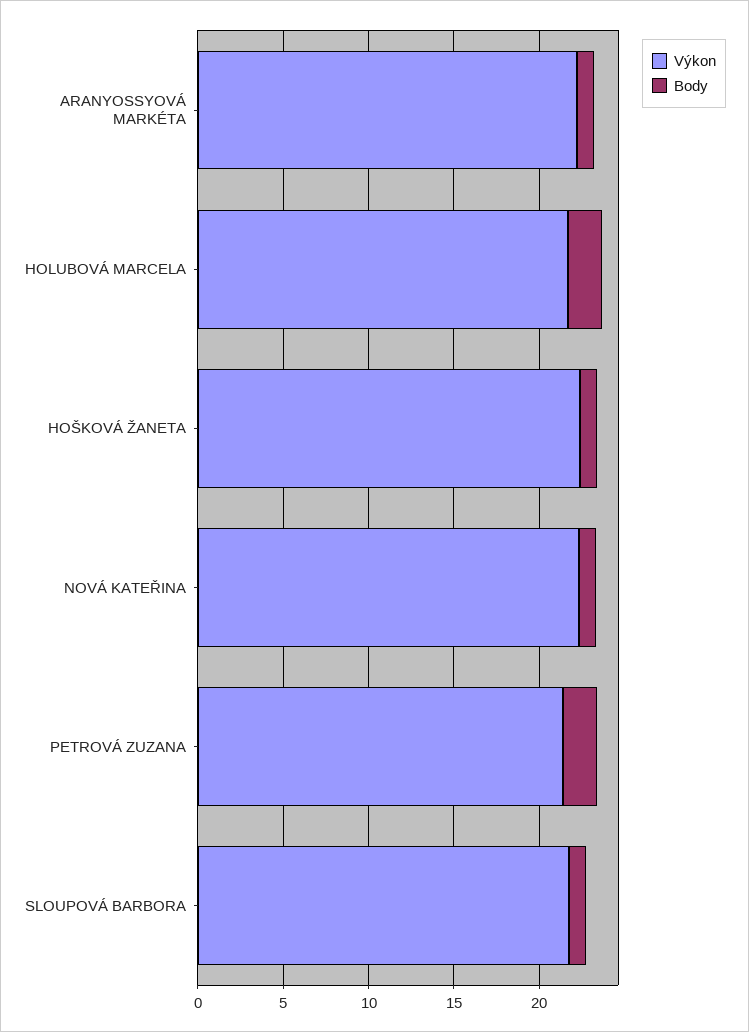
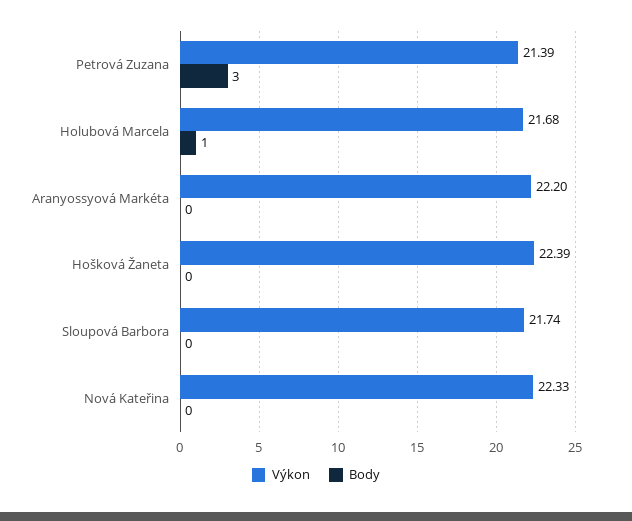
  {
    "Výkon": {
      "ARANYOSSYOVÁ MARKÉTA": 22.2,
      "HOLUBOVÁ MARCELA": 21.68,
      "HOŠKOVÁ ŽANETA": 22.39,
      "NOVÁ KATEŘINA": 22.33,
      "PETROVÁ ZUZANA": 21.39,
      "SLOUPOVÁ BARBORA": 21.74
    },
    "Body": {
-     "ARANYOSSYOVÁ MARKÉTA": 1,
+     "ARANYOSSYOVÁ MARKÉTA": 0,
-     "HOLUBOVÁ MARCELA": 2,
+     "HOLUBOVÁ MARCELA": 1,
-     "HOŠKOVÁ ŽANETA": 1,
+     "HOŠKOVÁ ŽANETA": 0,
-     "NOVÁ KATEŘINA": 1,
+     "NOVÁ KATEŘINA": 0,
-     "PETROVÁ ZUZANA": 2,
+     "PETROVÁ ZUZANA": 3,
-     "SLOUPOVÁ BARBORA": 1
+     "SLOUPOVÁ BARBORA": 0
    }
  }

